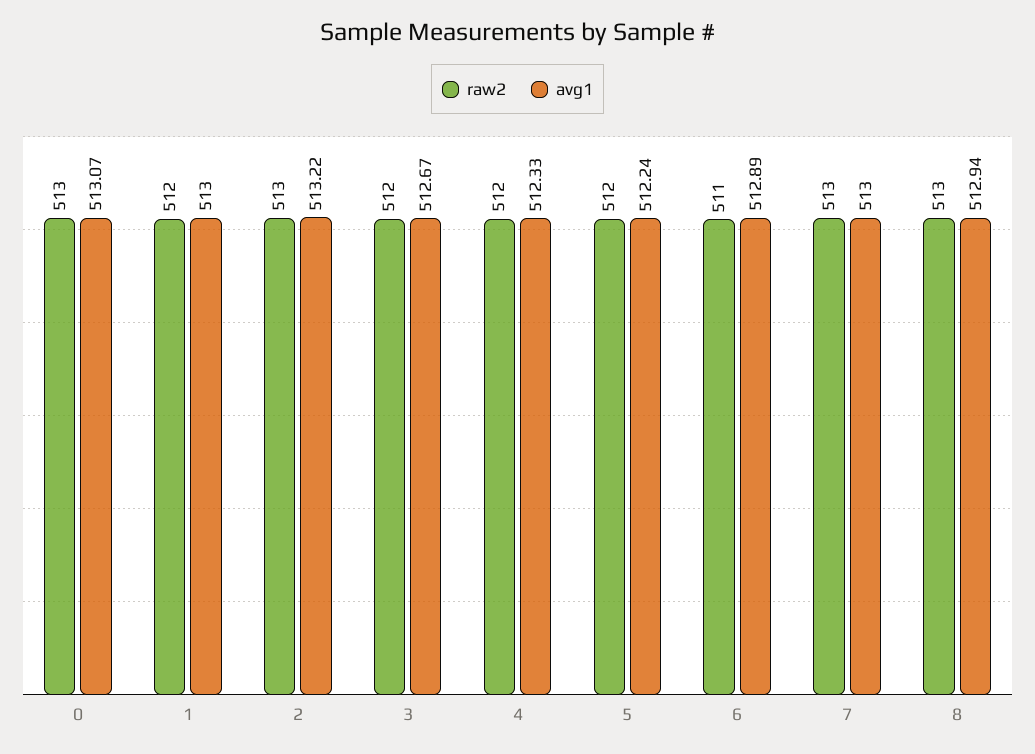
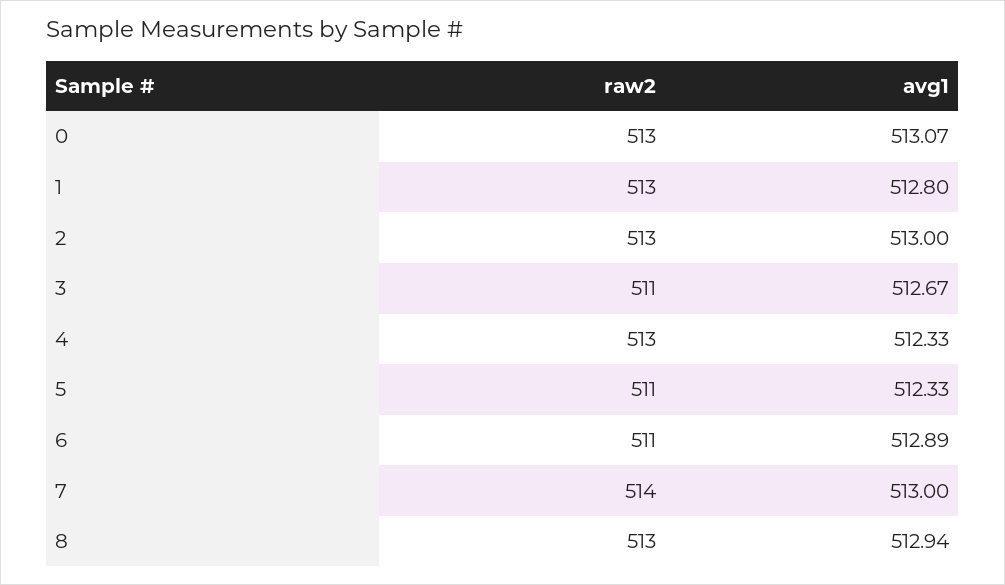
  {
    "raw2": {
      "0": 513,
-     "1": 512,
+     "1": 513,
      "2": 513,
-     "3": 512,
+     "3": 511,
-     "4": 512,
+     "4": 513,
-     "5": 512,
+     "5": 511,
      "6": 511,
-     "7": 513,
+     "7": 514,
      "8": 513
    },
    "avg1": {
      "0": 513.07,
-     "1": 513,
+     "1": 512.8,
-     "2": 513.22,
+     "2": 513,
      "3": 512.67,
      "4": 512.33,
-     "5": 512.24,
+     "5": 512.33,
      "6": 512.89,
      "7": 513,
      "8": 512.94
    }
  }

